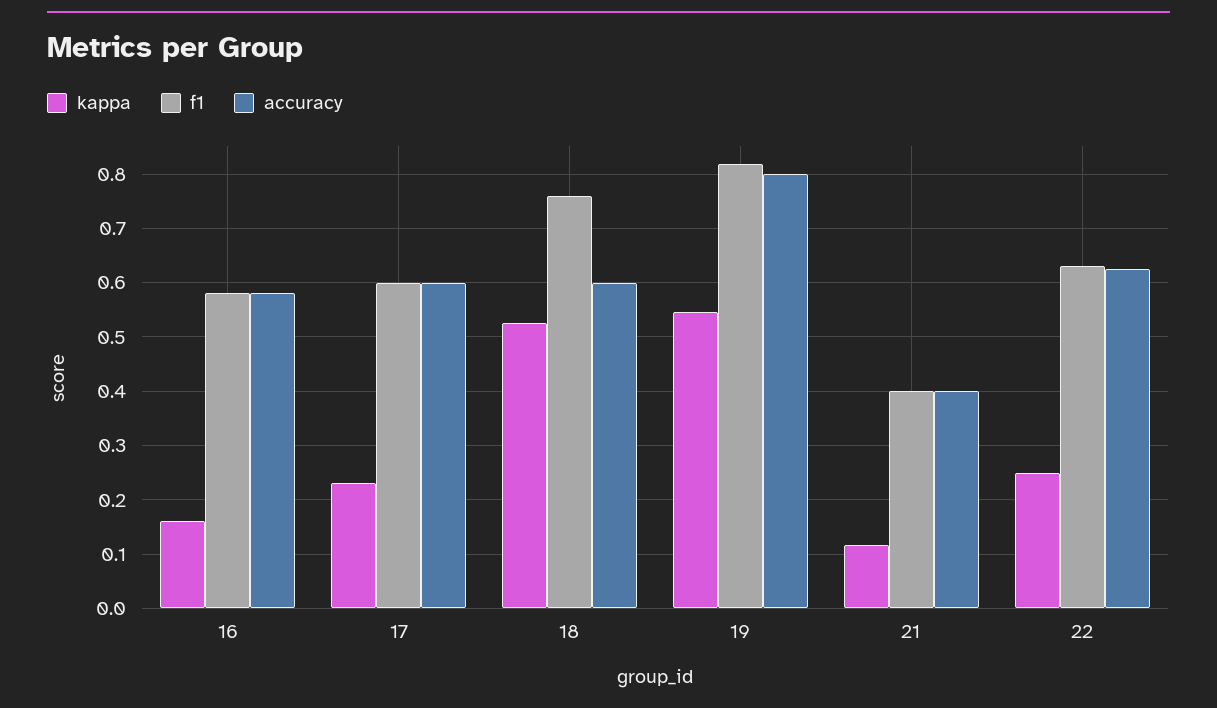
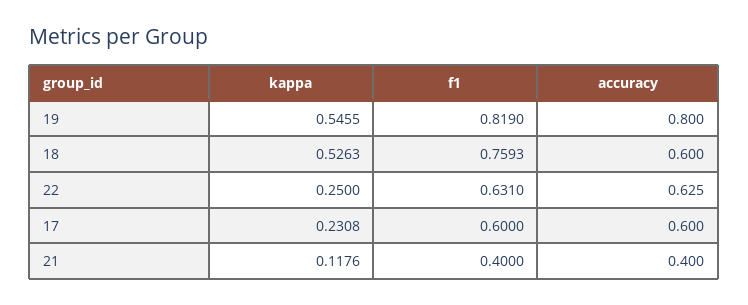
  {
    "kappa": {
-     "16": 0.16,
      "17": 0.2308,
      "18": 0.5263,
      "19": 0.5455,
      "21": 0.1176,
      "22": 0.25
    },
    "f1": {
-     "16": 0.58,
      "17": 0.6,
      "18": 0.7593,
      "19": 0.819,
      "21": 0.4,
      "22": 0.631
    },
    "accuracy": {
-     "16": 0.58,
      "17": 0.6,
      "18": 0.6,
      "19": 0.8,
      "21": 0.4,
      "22": 0.625
    }
  }

